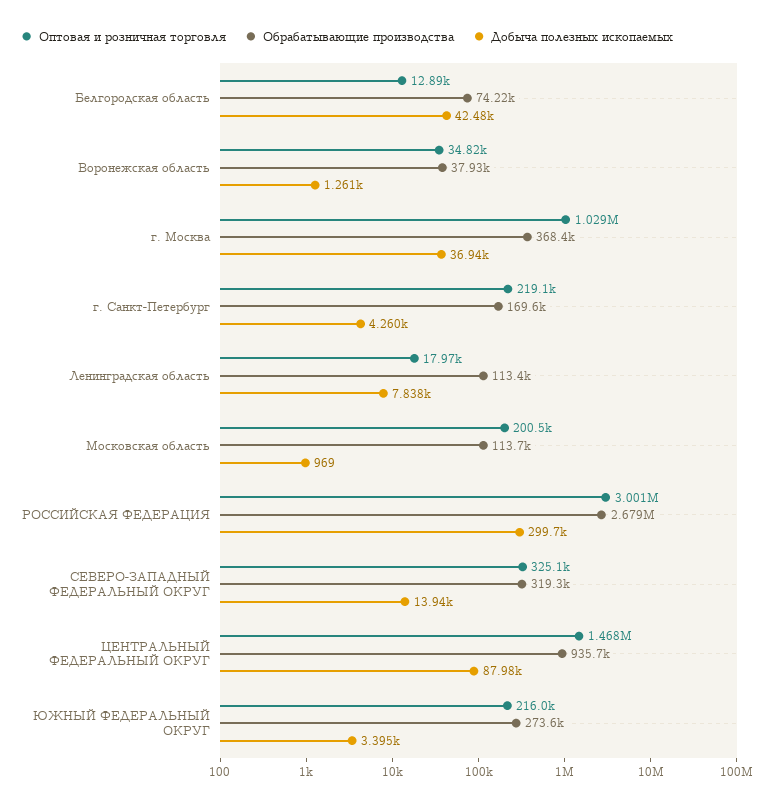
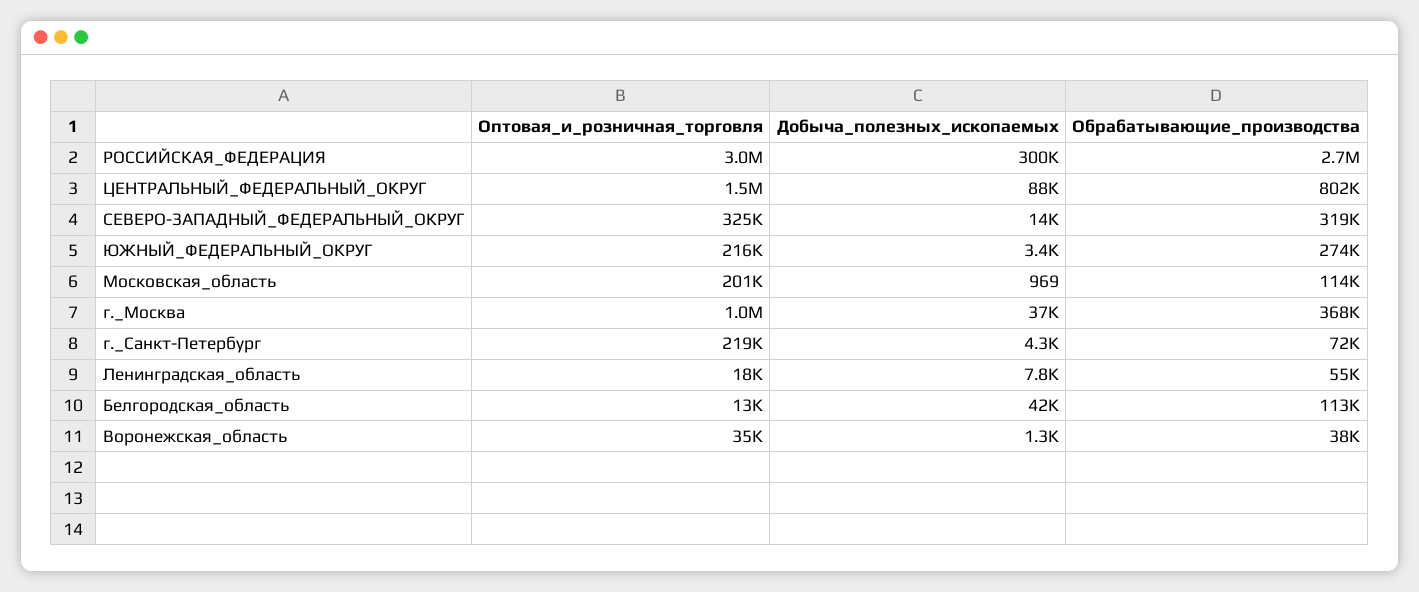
  {
    "Оптовая и розничная торговля": {
      "Белгородская область": 12890,
      "Воронежская область": 34820,
      "г. Москва": 1029000,
      "г. Санкт-Петербург": 219100,
      "Ленинградская область": 17970,
      "Московская область": 200500,
      "РОССИЙСКАЯ ФЕДЕРАЦИЯ": 3001000,
      "СЕВЕРО-ЗАПАДНЫЙ ФЕДЕРАЛЬНЫЙ ОКРУГ": 325100,
      "ЦЕНТРАЛЬНЫЙ ФЕДЕРАЛЬНЫЙ ОКРУГ": 1468000,
      "ЮЖНЫЙ ФЕДЕРАЛЬНЫЙ ОКРУГ": 216000
    },
    "Обрабатывающие производства": {
-     "Белгородская область": 74220,
+     "Белгородская область": 113000,
      "Воронежская область": 37930,
      "г. Москва": 368400,
-     "г. Санкт-Петербург": 169600,
+     "г. Санкт-Петербург": 72000,
-     "Ленинградская область": 113400,
+     "Ленинградская область": 55000,
      "Московская область": 113700,
      "РОССИЙСКАЯ ФЕДЕРАЦИЯ": 2679000,
      "СЕВЕРО-ЗАПАДНЫЙ ФЕДЕРАЛЬНЫЙ ОКРУГ": 319300,
-     "ЦЕНТРАЛЬНЫЙ ФЕДЕРАЛЬНЫЙ ОКРУГ": 935700,
+     "ЦЕНТРАЛЬНЫЙ ФЕДЕРАЛЬНЫЙ ОКРУГ": 802000,
      "ЮЖНЫЙ ФЕДЕРАЛЬНЫЙ ОКРУГ": 273600
    },
    "Добыча полезных ископаемых": {
      "Белгородская область": 42480,
      "Воронежская область": 1261,
      "г. Москва": 36940,
      "г. Санкт-Петербург": 4260,
      "Ленинградская область": 7838,
      "Московская область": 969,
      "РОССИЙСКАЯ ФЕДЕРАЦИЯ": 299700,
      "СЕВЕРО-ЗАПАДНЫЙ ФЕДЕРАЛЬНЫЙ ОКРУГ": 13940,
      "ЦЕНТРАЛЬНЫЙ ФЕДЕРАЛЬНЫЙ ОКРУГ": 87980,
      "ЮЖНЫЙ ФЕДЕРАЛЬНЫЙ ОКРУГ": 3395
    }
  }

